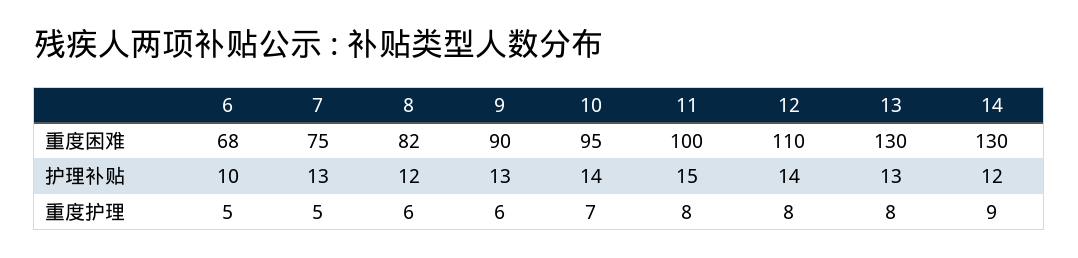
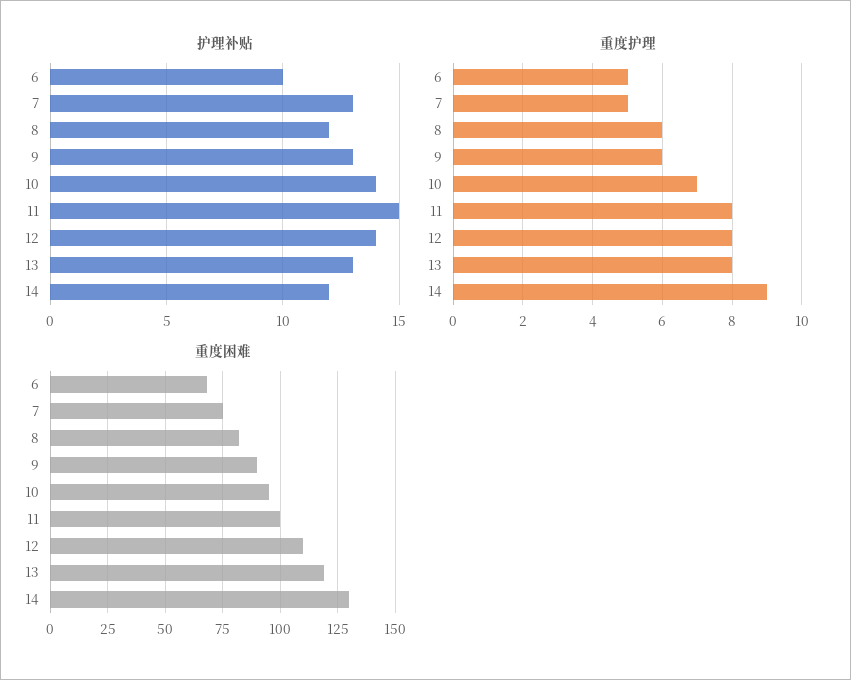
  {
    "重度困难": {
      "6": 68,
      "7": 75,
      "8": 82,
      "9": 90,
      "10": 95,
      "11": 100,
      "12": 110,
-     "13": 130,
+     "13": 120,
      "14": 130
    },
    "护理补贴": {
      "6": 10,
      "7": 13,
      "8": 12,
      "9": 13,
      "10": 14,
      "11": 15,
      "12": 14,
      "13": 13,
      "14": 12
    },
    "重度护理": {
      "6": 5,
      "7": 5,
      "8": 6,
      "9": 6,
      "10": 7,
      "11": 8,
      "12": 8,
      "13": 8,
      "14": 9
    }
  }

